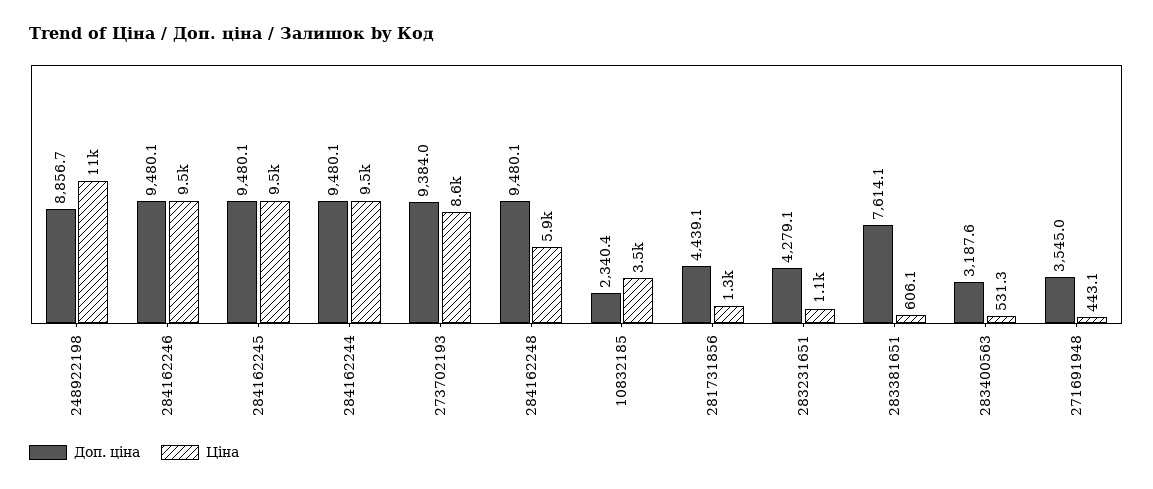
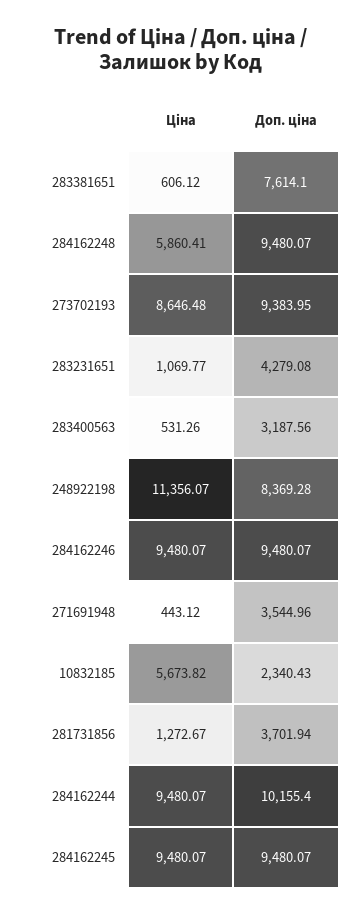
  {
    "Доп. ціна": {
-     "248922198": 8856.7,
+     "248922198": 8369.28,
      "284162246": 9480.07,
      "284162245": 9480.07,
-     "284162244": 9480.1,
+     "284162244": 10155.4,
      "273702193": 9383.95,
      "284162248": 9480.07,
      "10832185": 2340.43,
-     "281731856": 4439.1,
+     "281731856": 3701.94,
      "283231651": 4279.08,
      "283381651": 7614.1,
      "283400563": 3187.56,
      "271691948": 3544.96
    },
    "Ціна": {
      "248922198": 11356.07,
      "284162246": 9480.07,
      "284162245": 9480.07,
      "284162244": 9480.07,
      "273702193": 8646.48,
      "284162248": 5860.41,
-     "10832185": 3500,
+     "10832185": 5673.82,
      "281731856": 1272.67,
      "283231651": 1069.77,
      "283381651": 606.12,
      "283400563": 531.26,
      "271691948": 443.12
    }
  }

